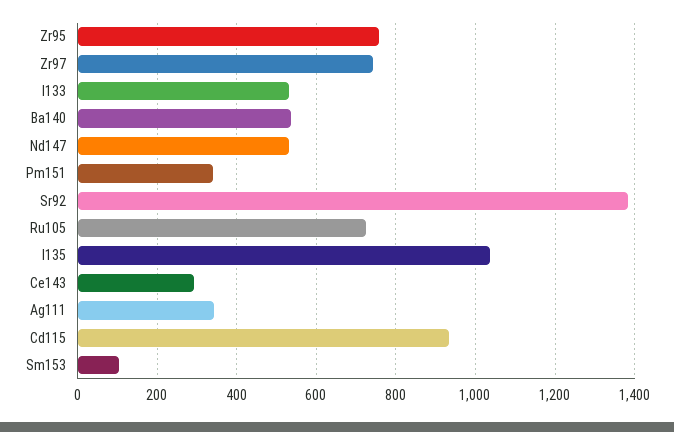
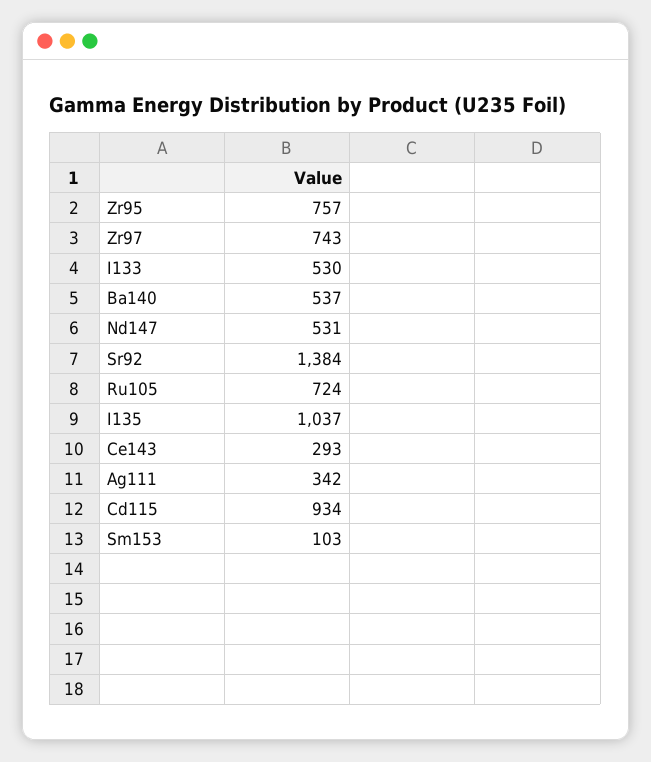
  {
    "Zr95": 757,
    "Zr97": 743,
    "I133": 530,
    "Ba140": 537,
    "Nd147": 531,
-   "Pm151": 340,
    "Sr92": 1384,
    "Ru105": 724,
    "I135": 1037,
    "Ce143": 293,
    "Ag111": 342,
    "Cd115": 934,
    "Sm153": 103
  }

